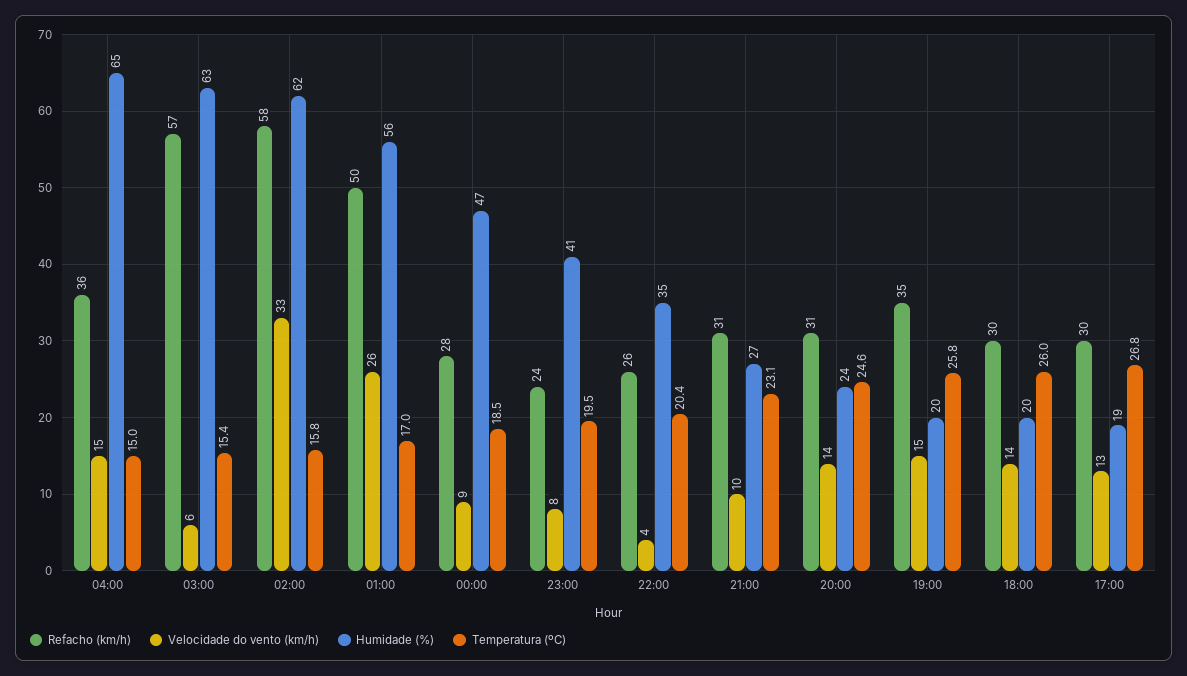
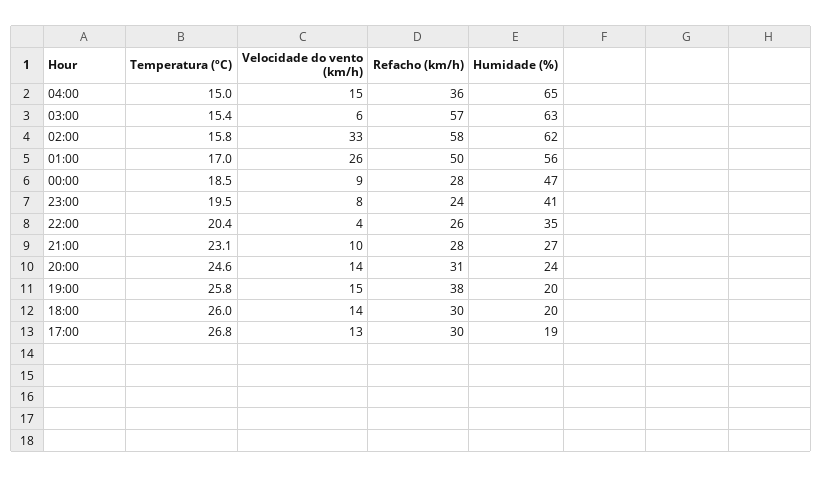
  {
    "Refacho (km/h)": {
      "04:00": 36,
      "03:00": 57,
      "02:00": 58,
      "01:00": 50,
      "00:00": 28,
      "23:00": 24,
      "22:00": 26,
-     "21:00": 31,
+     "21:00": 28,
      "20:00": 31,
-     "19:00": 35,
+     "19:00": 38,
      "18:00": 30,
      "17:00": 30
    },
    "Velocidade do vento (km/h)": {
      "04:00": 15,
      "03:00": 6,
      "02:00": 33,
      "01:00": 26,
      "00:00": 9,
      "23:00": 8,
      "22:00": 4,
      "21:00": 10,
      "20:00": 14,
      "19:00": 15,
      "18:00": 14,
      "17:00": 13
    },
    "Humidade (%)": {
      "04:00": 65,
      "03:00": 63,
      "02:00": 62,
      "01:00": 56,
      "00:00": 47,
      "23:00": 41,
      "22:00": 35,
      "21:00": 27,
      "20:00": 24,
      "19:00": 20,
      "18:00": 20,
      "17:00": 19
    },
    "Temperatura (ºC)": {
      "04:00": 15,
      "03:00": 15.4,
      "02:00": 15.8,
      "01:00": 17,
      "00:00": 18.5,
      "23:00": 19.5,
      "22:00": 20.4,
      "21:00": 23.1,
      "20:00": 24.6,
      "19:00": 25.8,
      "18:00": 26,
      "17:00": 26.8
    }
  }

